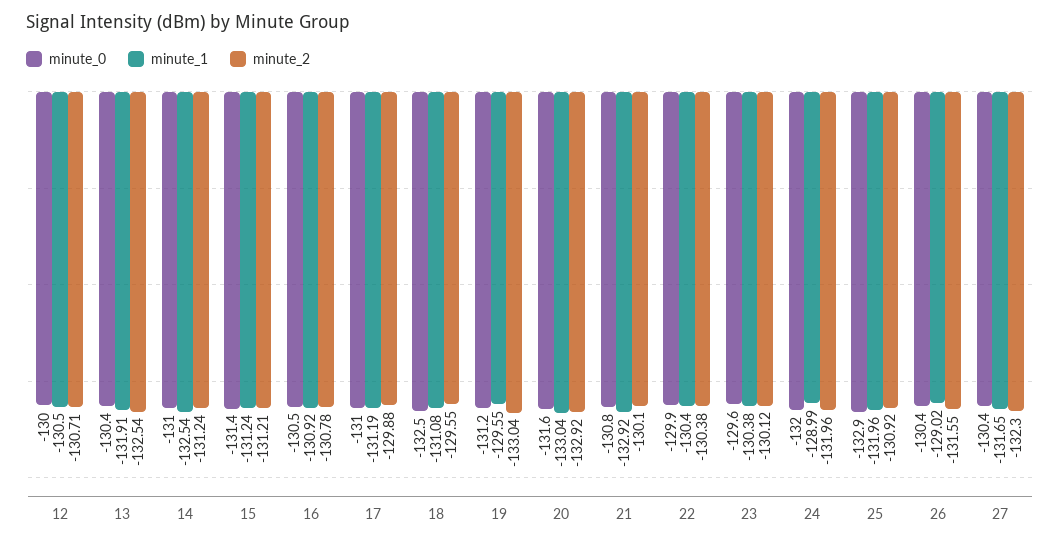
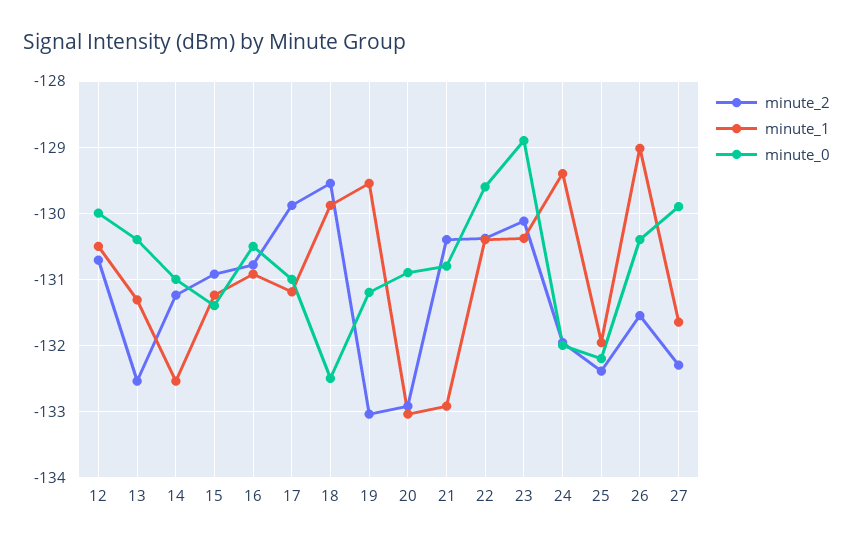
  {
    "minute_0": {
      "12": -130,
      "13": -130.4,
      "14": -131,
      "15": -131.4,
      "16": -130.5,
      "17": -131,
      "18": -132.5,
      "19": -131.2,
-     "20": -131.6,
+     "20": -130.9,
      "21": -130.8,
-     "22": -129.9,
+     "22": -129.6,
-     "23": -129.6,
+     "23": -128.9,
      "24": -132,
-     "25": -132.9,
+     "25": -132.2,
      "26": -130.4,
-     "27": -130.4
+     "27": -129.9
    },
    "minute_1": {
      "12": -130.5,
-     "13": -131.91,
+     "13": -131.3,
      "14": -132.54,
      "15": -131.24,
      "16": -130.92,
      "17": -131.19,
-     "18": -131.08,
+     "18": -129.9,
      "19": -129.55,
      "20": -133.04,
      "21": -132.92,
      "22": -130.4,
      "23": -130.38,
-     "24": -128.99,
+     "24": -129.4,
      "25": -131.96,
      "26": -129.02,
      "27": -131.65
    },
    "minute_2": {
      "12": -130.71,
      "13": -132.54,
      "14": -131.24,
-     "15": -131.21,
+     "15": -130.9,
      "16": -130.78,
      "17": -129.88,
      "18": -129.55,
      "19": -133.04,
      "20": -132.92,
-     "21": -130.1,
+     "21": -130.4,
      "22": -130.38,
      "23": -130.12,
      "24": -131.96,
-     "25": -130.92,
+     "25": -132.4,
      "26": -131.55,
      "27": -132.3
    }
  }

